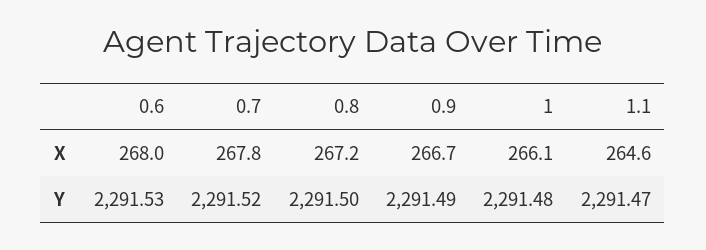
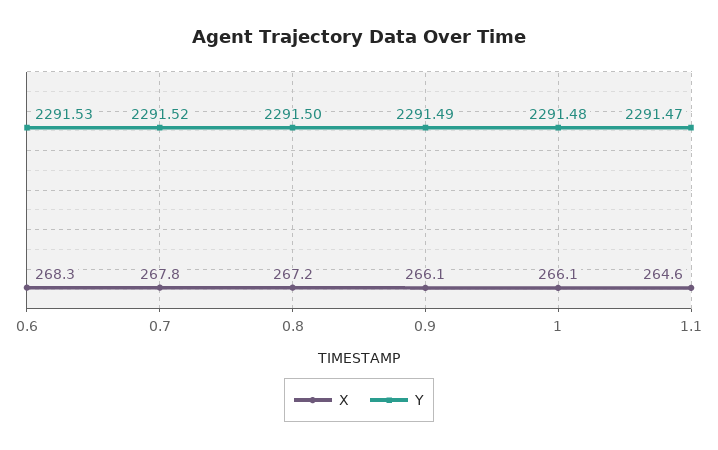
  {
    "X": {
-     "0.6": 268,
+     "0.6": 268.3,
      "0.7": 267.8,
      "0.8": 267.2,
-     "0.9": 266.7,
+     "0.9": 266.1,
      "1": 266.1,
      "1.1": 264.6
    },
    "Y": {
      "0.6": 2291.53,
      "0.7": 2291.52,
      "0.8": 2291.5,
      "0.9": 2291.49,
      "1": 2291.48,
      "1.1": 2291.47
    }
  }

